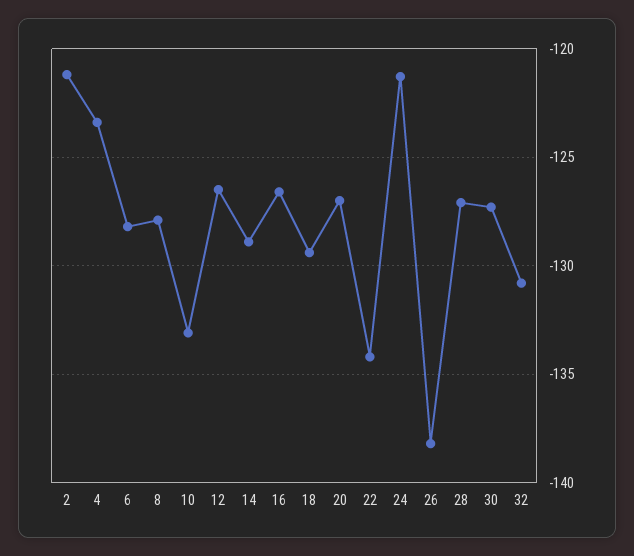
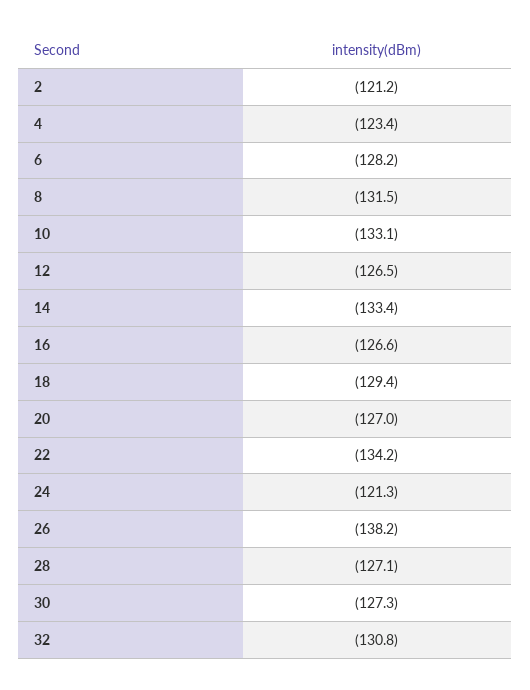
  {
    "2": -121.2,
    "4": -123.4,
    "6": -128.2,
-   "8": -128,
+   "8": -131.5,
    "10": -133.1,
    "12": -126.5,
-   "14": -129,
+   "14": -133.4,
    "16": -126.6,
    "18": -129.4,
    "20": -127,
    "22": -134.2,
    "24": -121.3,
    "26": -138.2,
    "28": -127.1,
    "30": -127.3,
    "32": -130.8
  }

